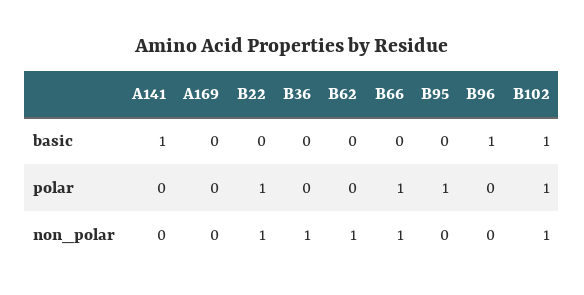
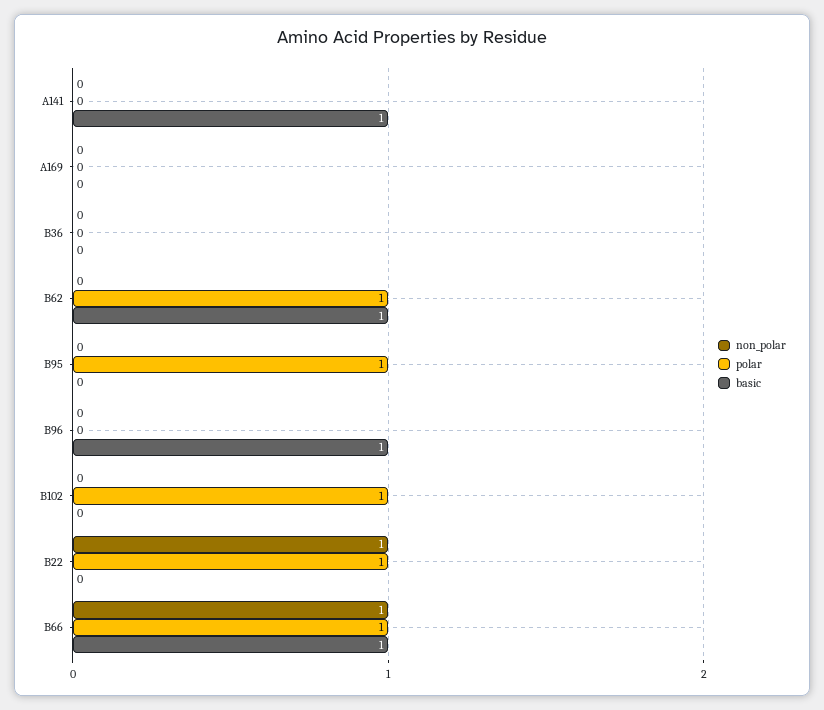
  {
    "basic": {
      "A141": 1,
      "A169": 0,
      "B22": 0,
      "B36": 0,
-     "B62": 0,
+     "B62": 1,
-     "B66": 0,
+     "B66": 1,
      "B95": 0,
      "B96": 1,
-     "B102": 1
+     "B102": 0
    },
    "polar": {
      "A141": 0,
      "A169": 0,
      "B22": 1,
      "B36": 0,
-     "B62": 0,
+     "B62": 1,
      "B66": 1,
      "B95": 1,
      "B96": 0,
      "B102": 1
    },
    "non_polar": {
      "A141": 0,
      "A169": 0,
      "B22": 1,
-     "B36": 1,
+     "B36": 0,
-     "B62": 1,
+     "B62": 0,
      "B66": 1,
      "B95": 0,
      "B96": 0,
-     "B102": 1
+     "B102": 0
    }
  }

